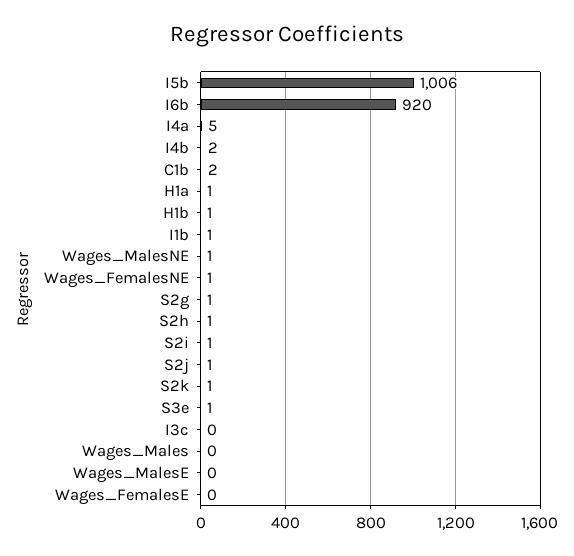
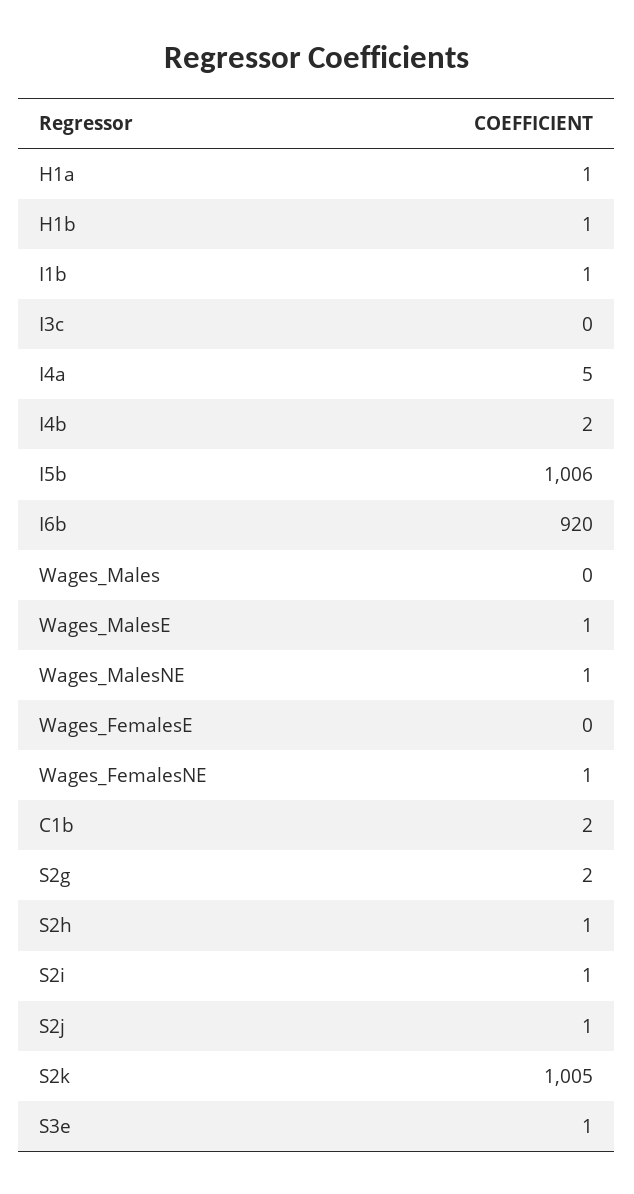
  {
    "I5b": 1006,
    "I6b": 920,
    "I4a": 5,
    "I4b": 2,
    "C1b": 2,
    "H1a": 1,
    "H1b": 1,
    "I1b": 1,
    "Wages_MalesNE": 1,
    "Wages_FemalesNE": 1,
-   "S2g": 1,
+   "S2g": 2,
    "S2h": 1,
    "S2i": 1,
    "S2j": 1,
-   "S2k": 1,
+   "S2k": 1005,
    "S3e": 1,
    "I3c": 0,
    "Wages_Males": 0,
-   "Wages_MalesE": 0,
+   "Wages_MalesE": 1,
    "Wages_FemalesE": 0
  }

